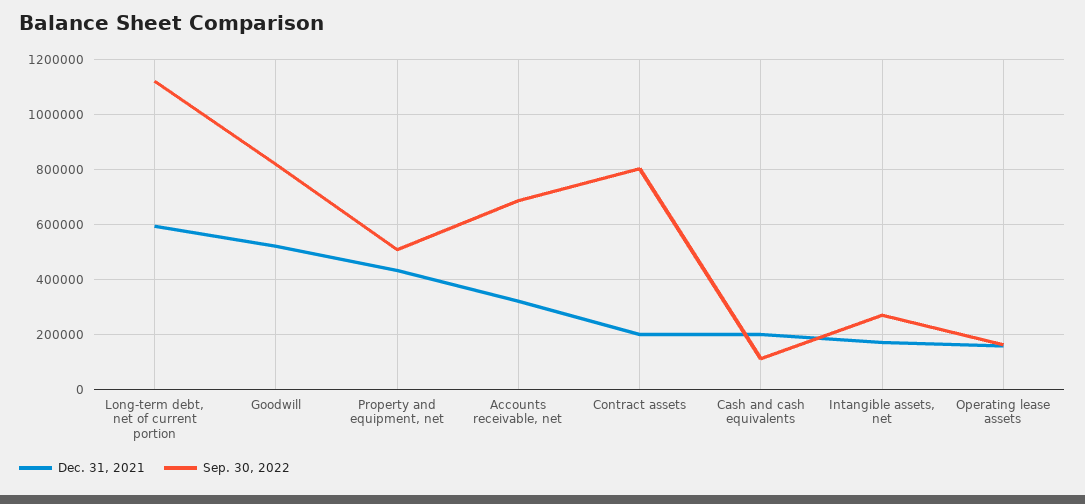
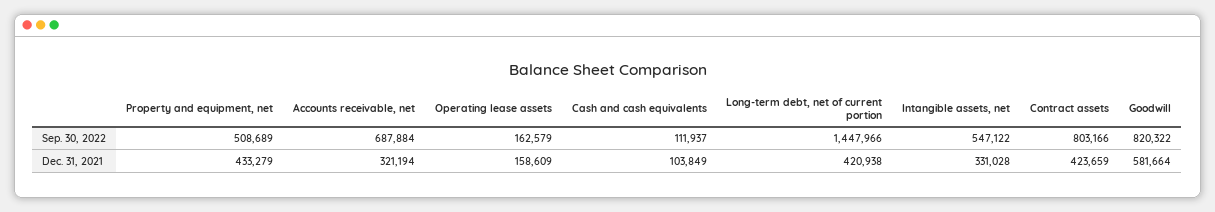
  {
    "Dec. 31, 2021": {
-     "Long-term debt, net of current portion": 600000,
+     "Long-term debt, net of current portion": 420938,
-     "Goodwill": 525000,
+     "Goodwill": 581664,
      "Property and equipment, net": 433279,
      "Accounts receivable, net": 321194,
-     "Contract assets": 200000,
+     "Contract assets": 423659,
-     "Cash and cash equivalents": 200000,
+     "Cash and cash equivalents": 103849,
-     "Intangible assets, net": 175000,
+     "Intangible assets, net": 331028,
      "Operating lease assets": 158609
    },
    "Sep. 30, 2022": {
-     "Long-term debt, net of current portion": 1125000,
+     "Long-term debt, net of current portion": 1447966,
      "Goodwill": 820322,
      "Property and equipment, net": 508689,
      "Accounts receivable, net": 687884,
      "Contract assets": 803166,
      "Cash and cash equivalents": 111937,
-     "Intangible assets, net": 275000,
+     "Intangible assets, net": 547122,
      "Operating lease assets": 162579
    }
  }

